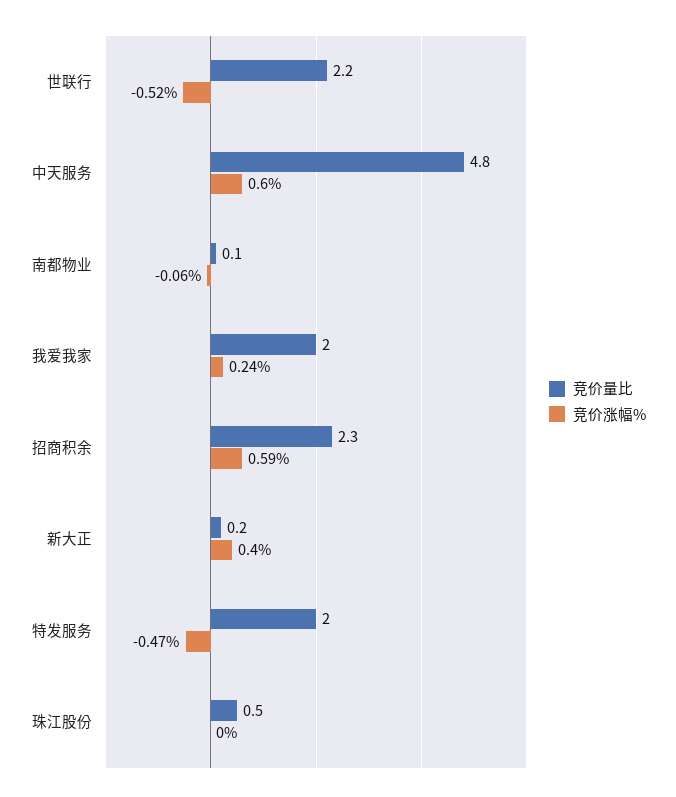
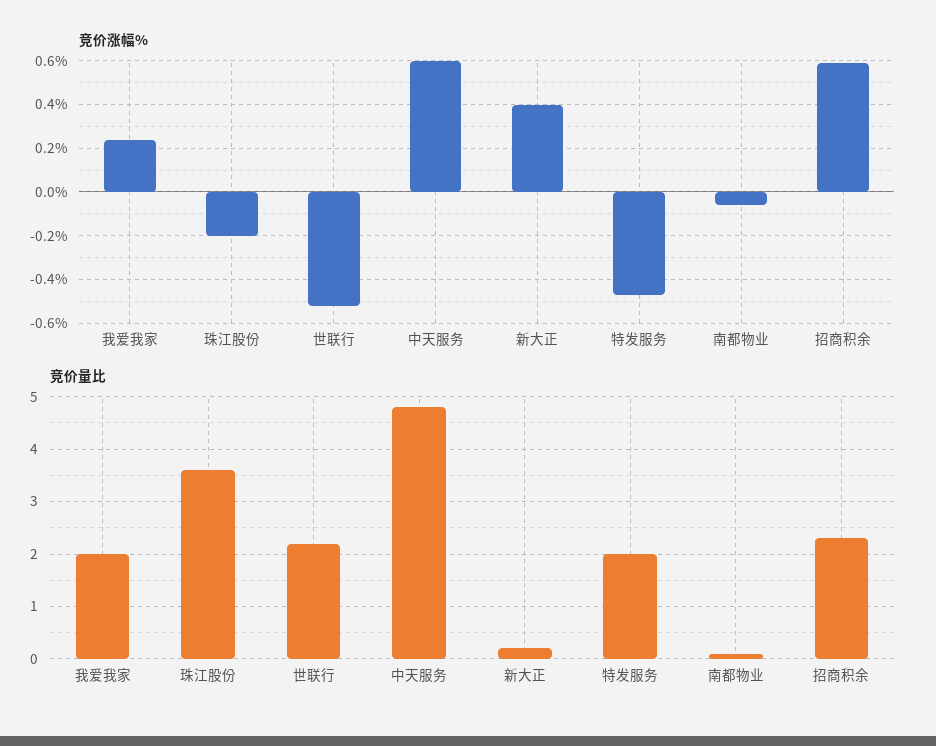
  {
    "竞价量比": {
      "世联行": 2.2,
      "中天服务": 4.8,
      "南都物业": 0.1,
      "我爱我家": 2,
      "招商积余": 2.3,
      "新大正": 0.2,
      "特发服务": 2,
-     "珠江股份": 0.5
+     "珠江股份": 3.5
    },
    "竞价涨幅%": {
      "世联行": -0.52,
      "中天服务": 0.6,
      "南都物业": -0.06,
      "我爱我家": 0.24,
      "招商积余": 0.59,
      "新大正": 0.4,
      "特发服务": -0.47,
-     "珠江股份": 0
+     "珠江股份": -0.2
    }
  }

